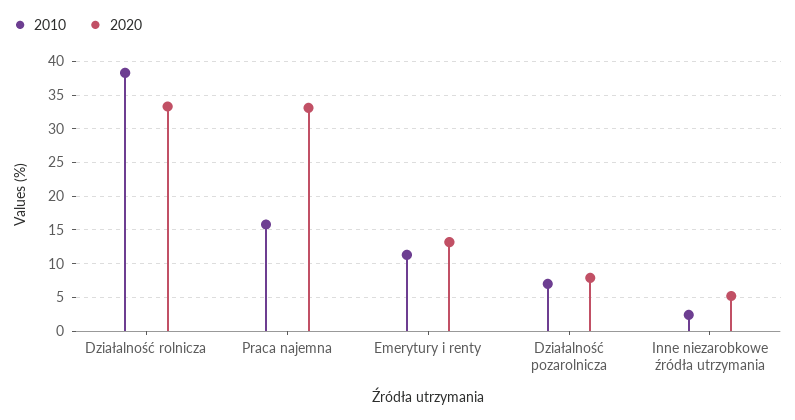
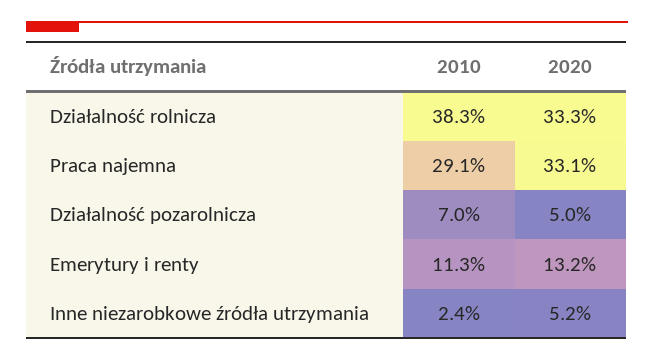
  {
    "2010": {
      "Działalność rolnicza": 38.3,
-     "Praca najemna": 16,
+     "Praca najemna": 29.1,
      "Emerytury i renty": 11.3,
      "Działalność pozarolnicza": 7,
      "Inne niezarobkowe źródła utrzymania": 2.4
    },
    "2020": {
      "Działalność rolnicza": 33.3,
      "Praca najemna": 33.1,
      "Emerytury i renty": 13.2,
-     "Działalność pozarolnicza": 8,
+     "Działalność pozarolnicza": 5,
      "Inne niezarobkowe źródła utrzymania": 5.2
    }
  }

